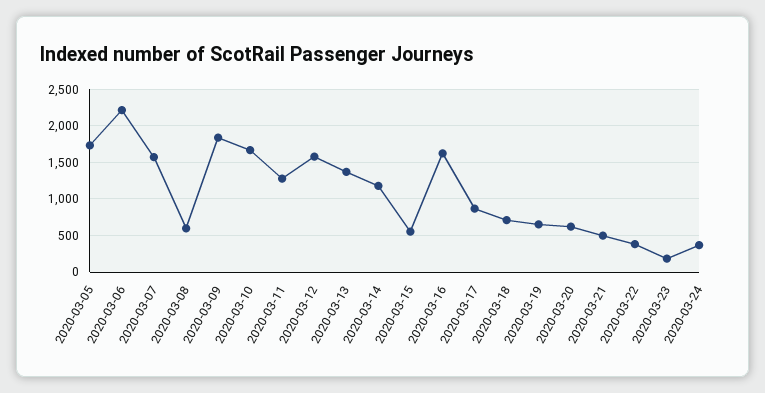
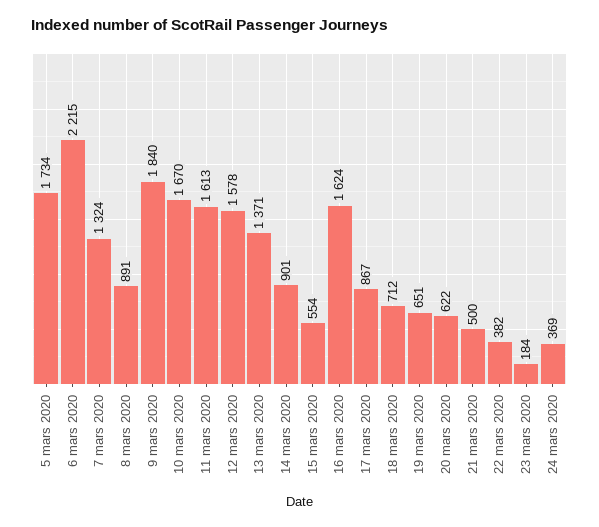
  {
    "2020-03-05": 1734,
    "2020-03-06": 2215,
-   "2020-03-07": 1600,
+   "2020-03-07": 1324,
-   "2020-03-08": 600,
+   "2020-03-08": 891,
    "2020-03-09": 1840,
    "2020-03-10": 1670,
-   "2020-03-11": 1300,
+   "2020-03-11": 1613,
    "2020-03-12": 1578,
    "2020-03-13": 1371,
-   "2020-03-14": 1200,
+   "2020-03-14": 901,
    "2020-03-15": 554,
    "2020-03-16": 1624,
    "2020-03-17": 867,
    "2020-03-18": 712,
    "2020-03-19": 651,
    "2020-03-20": 622,
    "2020-03-21": 500,
    "2020-03-22": 382,
    "2020-03-23": 184,
    "2020-03-24": 369
  }

